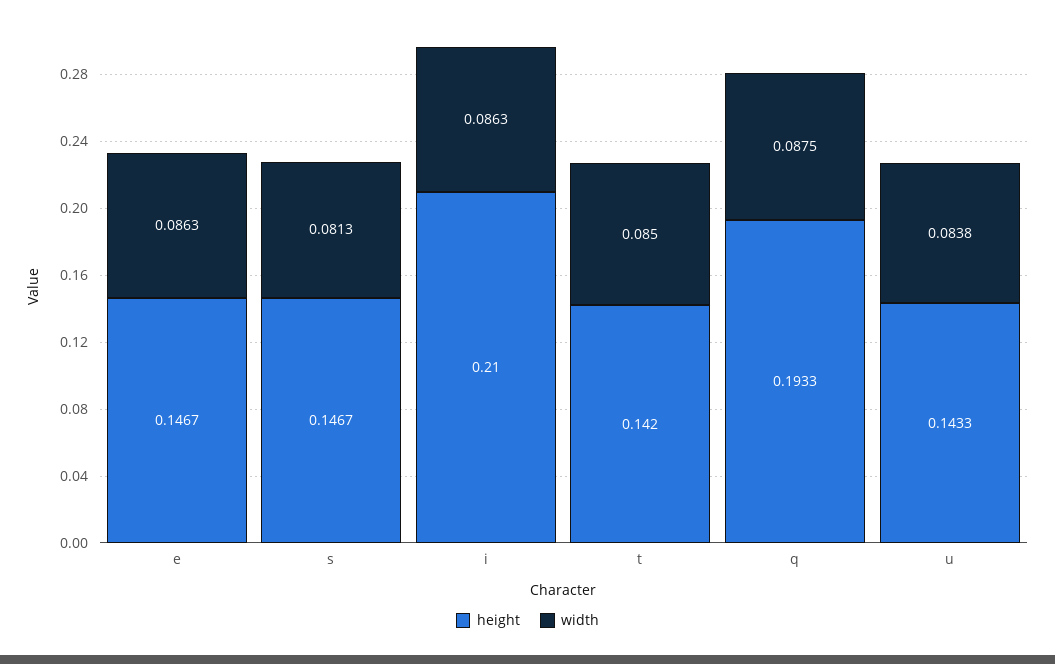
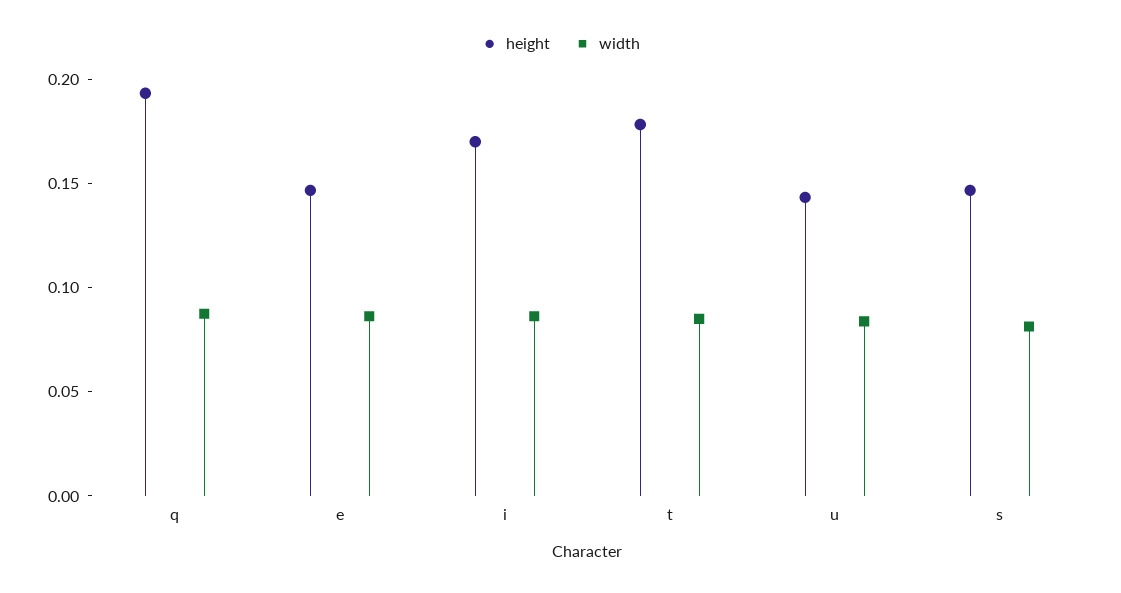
  {
    "height": {
      "e": 0.1467,
      "s": 0.1467,
-     "i": 0.21,
+     "i": 0.17,
-     "t": 0.142,
+     "t": 0.18,
      "q": 0.1933,
      "u": 0.1433
    },
    "width": {
      "e": 0.0863,
      "s": 0.0813,
      "i": 0.0863,
      "t": 0.085,
      "q": 0.0875,
      "u": 0.0838
    }
  }

